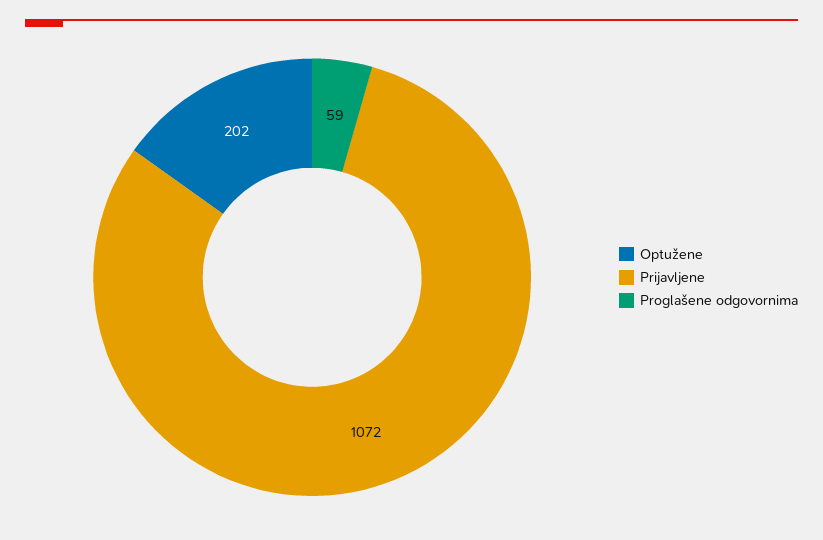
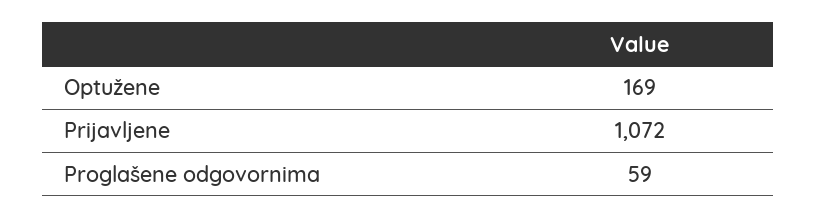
  {
-   "Optužene": 202,
+   "Optužene": 169,
    "Prijavljene": 1072,
    "Proglašene odgovornima": 59
  }

